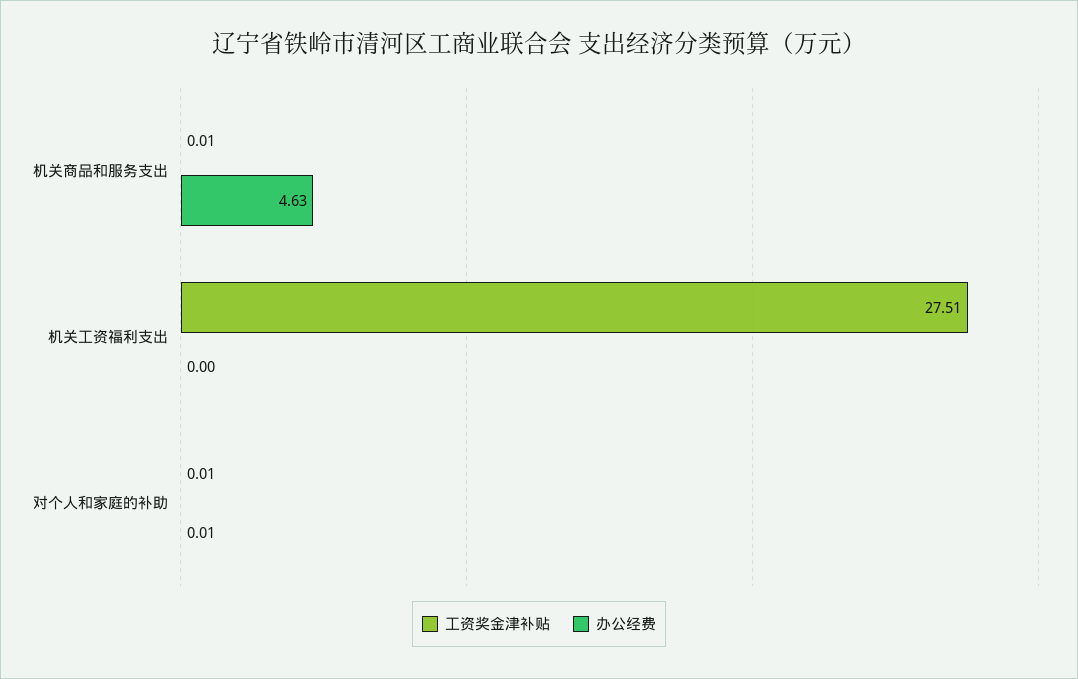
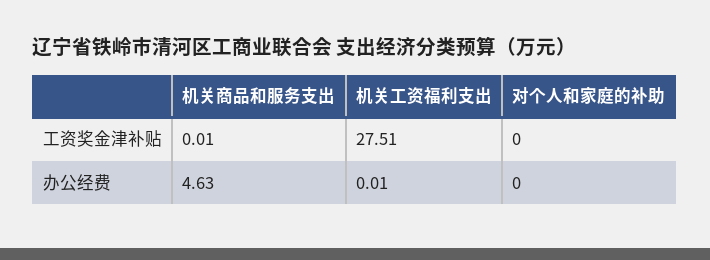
  {
    "工资奖金津补贴": {
      "机关商品和服务支出": 0.01,
      "机关工资福利支出": 27.51,
-     "对个人和家庭的补助": 0.01
+     "对个人和家庭的补助": 0
    },
    "办公经费": {
      "机关商品和服务支出": 4.63,
-     "机关工资福利支出": 0,
+     "机关工资福利支出": 0.01,
-     "对个人和家庭的补助": 0.01
+     "对个人和家庭的补助": 0
    }
  }

